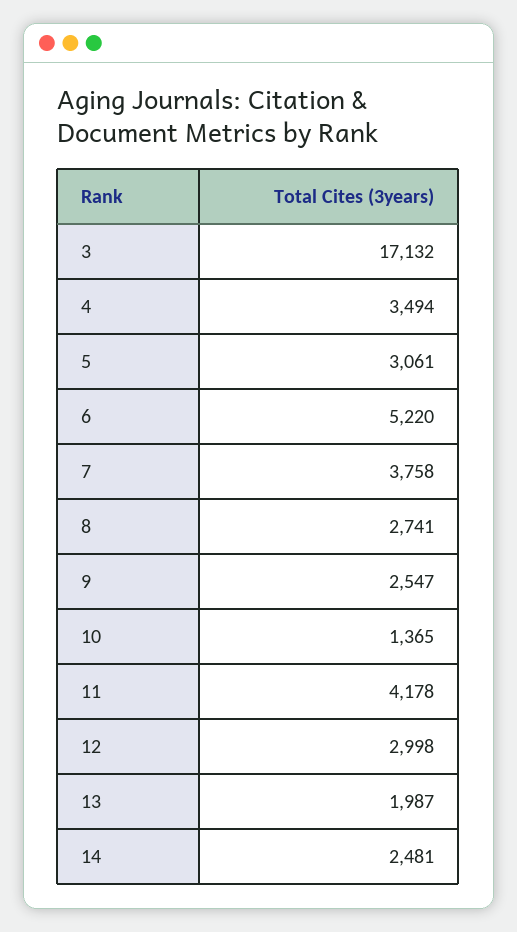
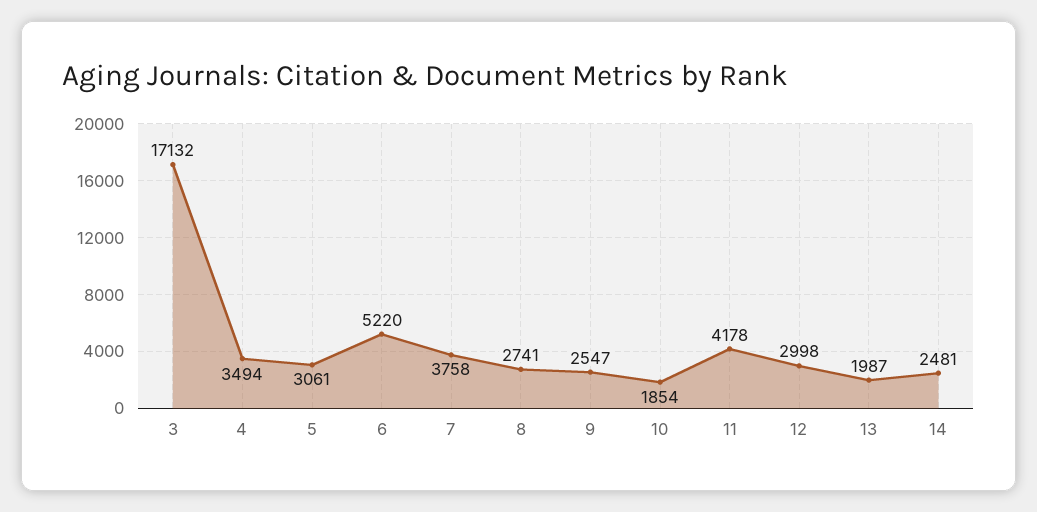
  {
    "3": 17132,
    "4": 3494,
    "5": 3061,
    "6": 5220,
    "7": 3758,
    "8": 2741,
    "9": 2547,
-   "10": 1365,
+   "10": 1854,
    "11": 4178,
    "12": 2998,
    "13": 1987,
    "14": 2481
  }

